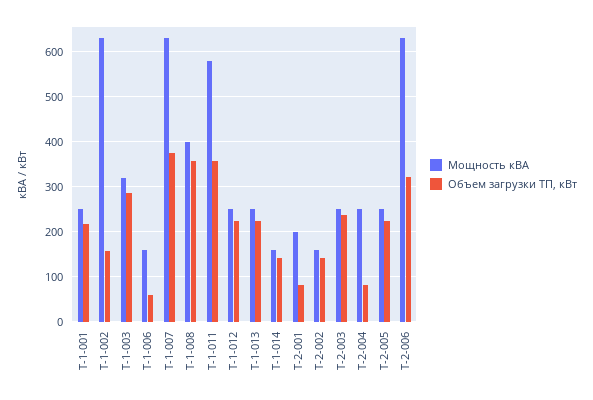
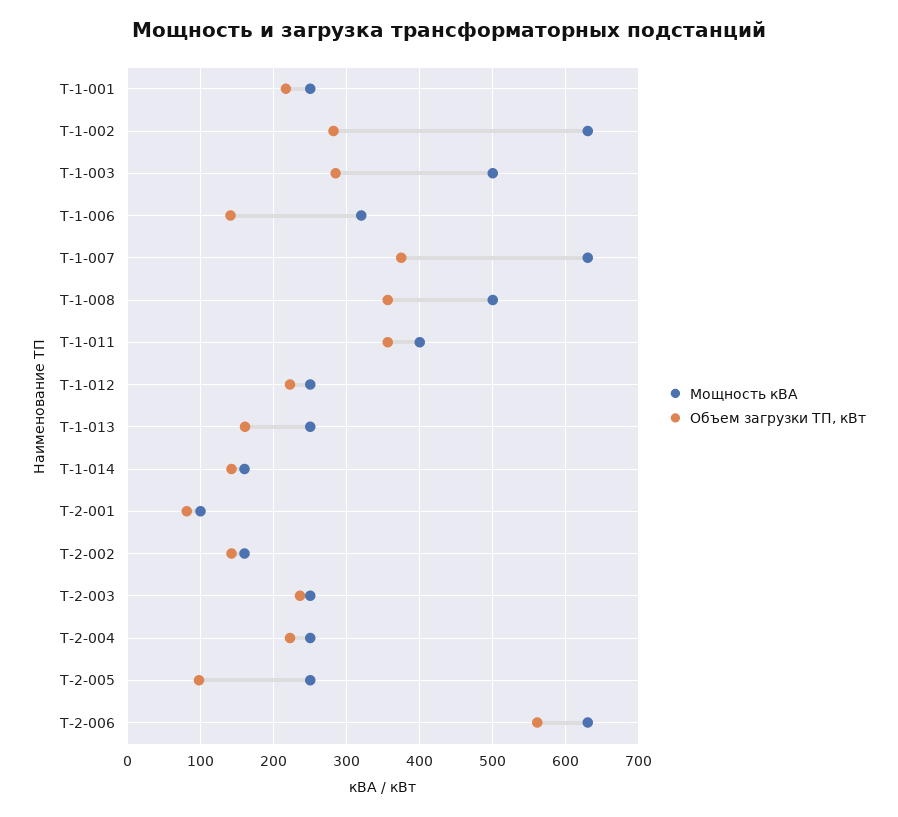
  {
    "Мощность кВА": {
      "Т-1-001": 250,
      "Т-1-002": 630,
-     "Т-1-003": 320,
+     "Т-1-003": 500,
-     "Т-1-006": 160,
+     "Т-1-006": 320,
      "Т-1-007": 630,
-     "Т-1-008": 400,
+     "Т-1-008": 500,
-     "Т-1-011": 580,
+     "Т-1-011": 400,
      "Т-1-012": 250,
      "Т-1-013": 250,
      "Т-1-014": 160,
-     "Т-2-001": 200,
+     "Т-2-001": 100,
      "Т-2-002": 160,
      "Т-2-003": 250,
      "Т-2-004": 250,
      "Т-2-005": 250,
      "Т-2-006": 630
    },
    "Объем загрузки ТП, кВт": {
      "Т-1-001": 220,
-     "Т-1-002": 160,
+     "Т-1-002": 280,
      "Т-1-003": 280,
-     "Т-1-006": 60,
+     "Т-1-006": 140,
      "Т-1-007": 370,
      "Т-1-008": 360,
      "Т-1-011": 360,
      "Т-1-012": 220,
-     "Т-1-013": 220,
+     "Т-1-013": 160,
      "Т-1-014": 140,
      "Т-2-001": 80,
      "Т-2-002": 140,
      "Т-2-003": 240,
-     "Т-2-004": 80,
+     "Т-2-004": 220,
-     "Т-2-005": 220,
+     "Т-2-005": 100,
-     "Т-2-006": 320
+     "Т-2-006": 560
    }
  }

